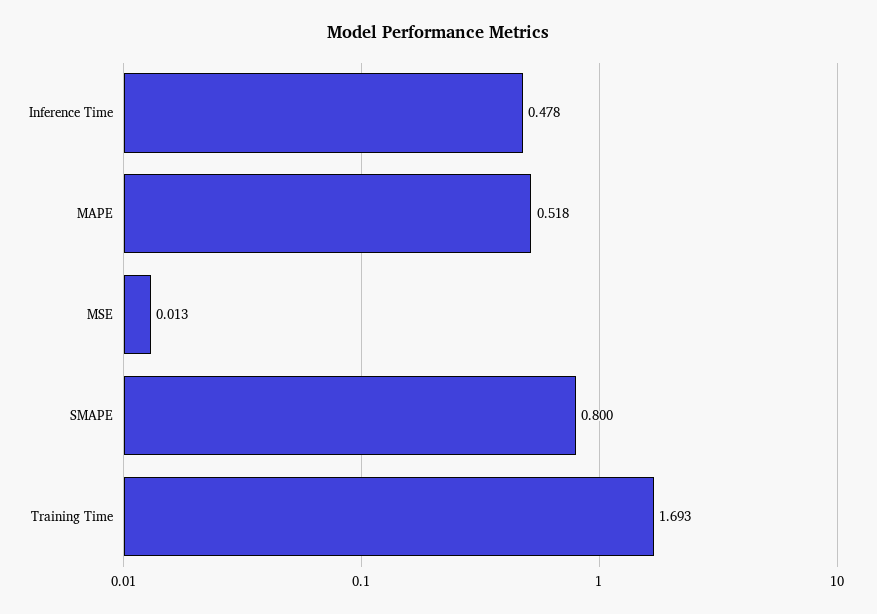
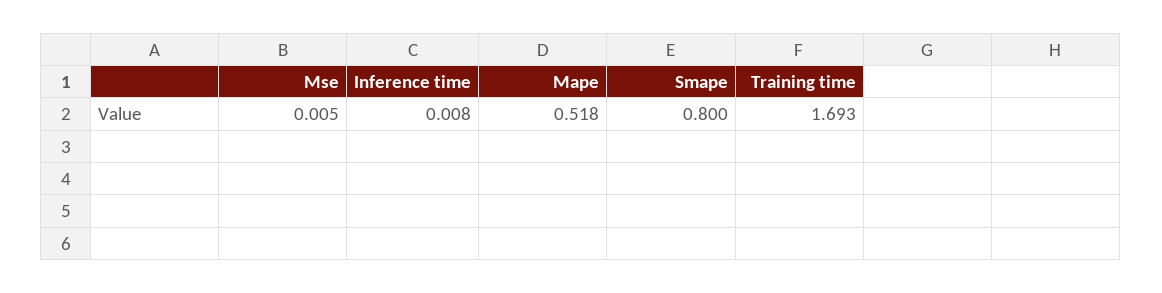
  {
-   "Inference Time": 0.478,
+   "Inference Time": 0.008,
    "MAPE": 0.518,
-   "MSE": 0.013,
+   "MSE": 0.005,
    "SMAPE": 0.8,
    "Training Time": 1.693
  }

